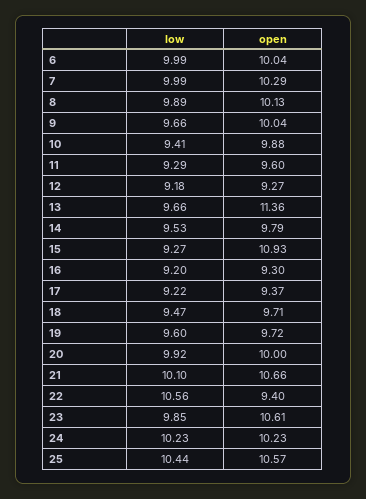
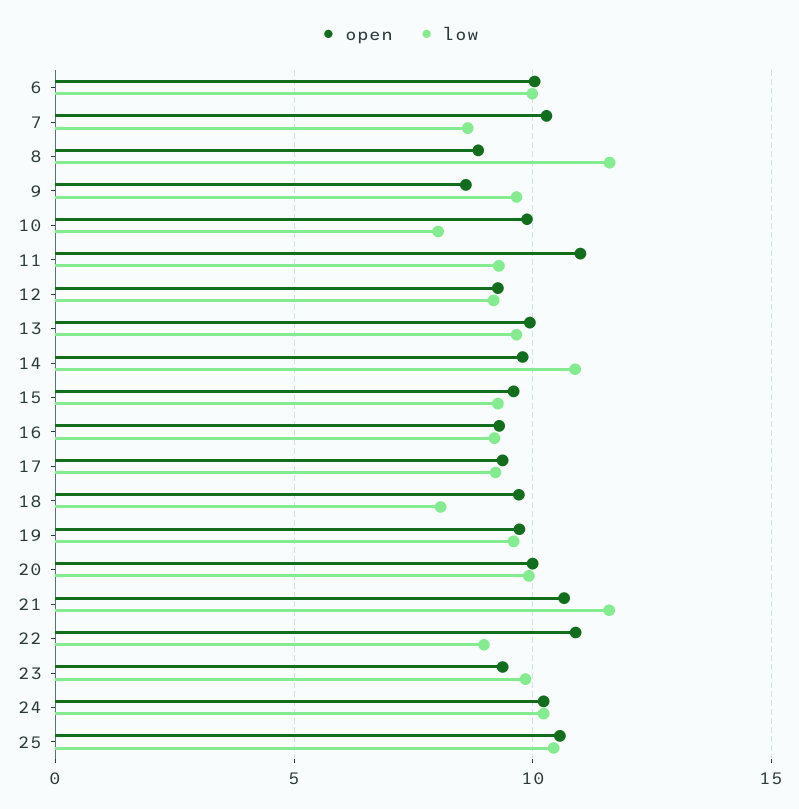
  {
    "low": {
      "6": 9.99,
-     "7": 9.99,
+     "7": 8.5,
-     "8": 9.89,
+     "8": 11.5,
      "9": 9.66,
-     "10": 9.41,
+     "10": 8,
      "11": 9.29,
      "12": 9.18,
      "13": 9.66,
-     "14": 9.53,
+     "14": 11,
      "15": 9.27,
      "16": 9.2,
      "17": 9.22,
-     "18": 9.47,
+     "18": 8,
      "19": 9.6,
      "20": 9.92,
-     "21": 10.1,
+     "21": 11.5,
-     "22": 10.56,
+     "22": 9,
      "23": 9.85,
      "24": 10.23,
      "25": 10.44
    },
    "open": {
      "6": 10.04,
      "7": 10.29,
-     "8": 10.13,
+     "8": 9,
-     "9": 10.04,
+     "9": 8.5,
      "10": 9.88,
-     "11": 9.6,
+     "11": 11,
      "12": 9.27,
-     "13": 11.36,
+     "13": 10,
      "14": 9.79,
-     "15": 10.93,
+     "15": 9.5,
      "16": 9.3,
      "17": 9.37,
      "18": 9.71,
      "19": 9.72,
      "20": 10,
      "21": 10.66,
-     "22": 9.4,
+     "22": 11,
-     "23": 10.61,
+     "23": 9.5,
      "24": 10.23,
      "25": 10.57
    }
  }

